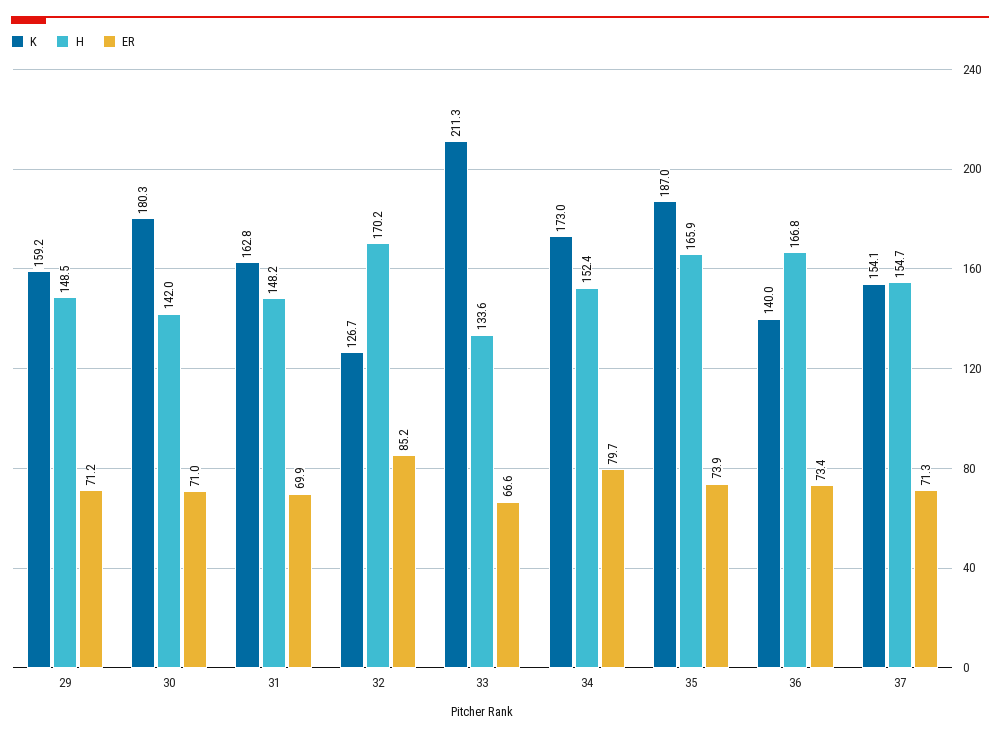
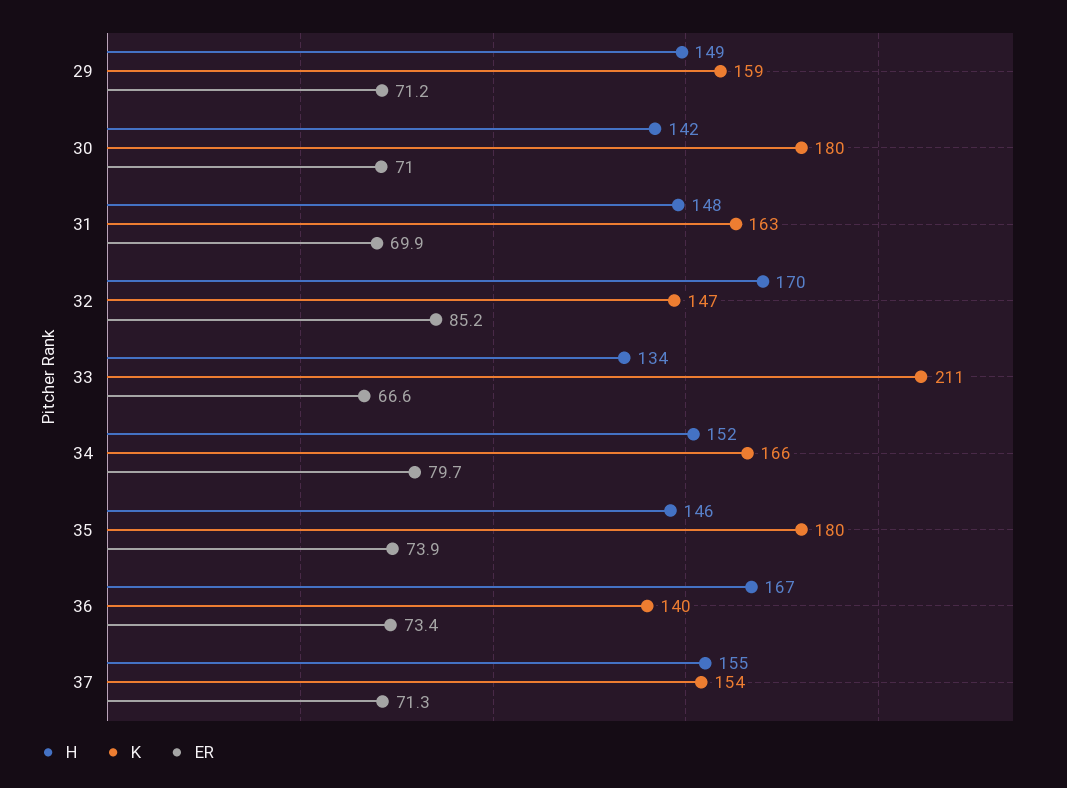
  {
    "K": {
      "29": 159.2,
      "30": 180.3,
      "31": 162.8,
-     "32": 126.7,
+     "32": 147,
      "33": 211.3,
-     "34": 173,
+     "34": 166,
-     "35": 187,
+     "35": 180,
      "36": 140,
      "37": 154.1
    },
    "H": {
      "29": 148.5,
      "30": 142,
      "31": 148.2,
      "32": 170.2,
      "33": 133.6,
      "34": 152.4,
-     "35": 165.9,
+     "35": 146,
      "36": 166.8,
      "37": 154.7
    },
    "ER": {
      "29": 71.2,
      "30": 71,
      "31": 69.9,
      "32": 85.2,
      "33": 66.6,
      "34": 79.7,
      "35": 73.9,
      "36": 73.4,
      "37": 71.3
    }
  }

